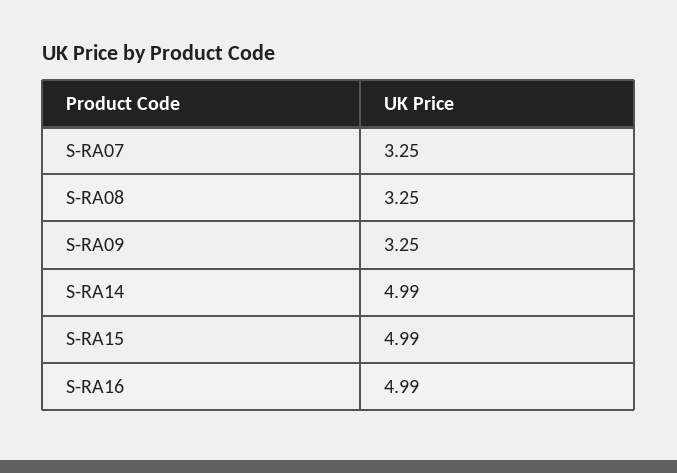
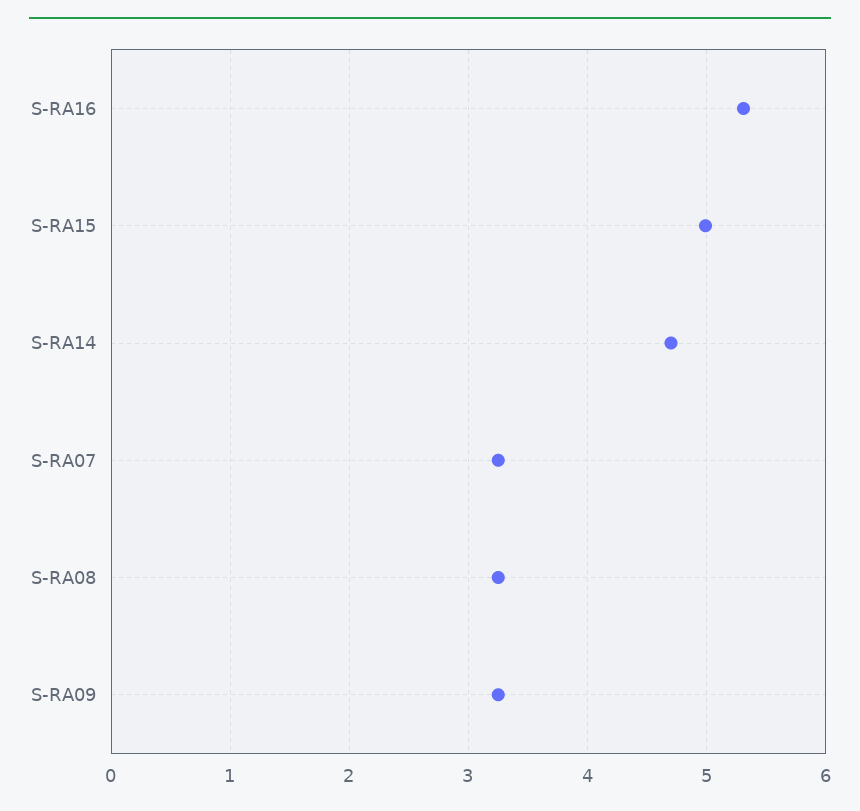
  {
    "S-RA07": 3.25,
    "S-RA08": 3.25,
    "S-RA09": 3.25,
-   "S-RA14": 4.99,
+   "S-RA14": 4.7,
    "S-RA15": 4.99,
-   "S-RA16": 4.99
+   "S-RA16": 5.3
  }

